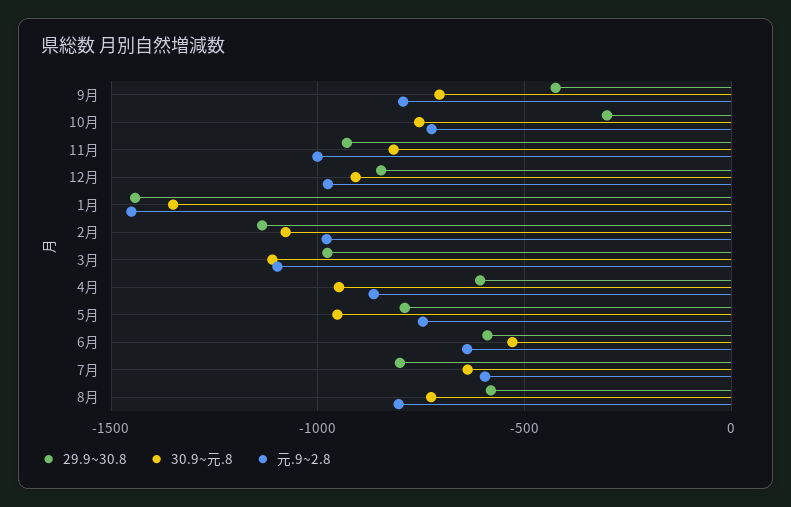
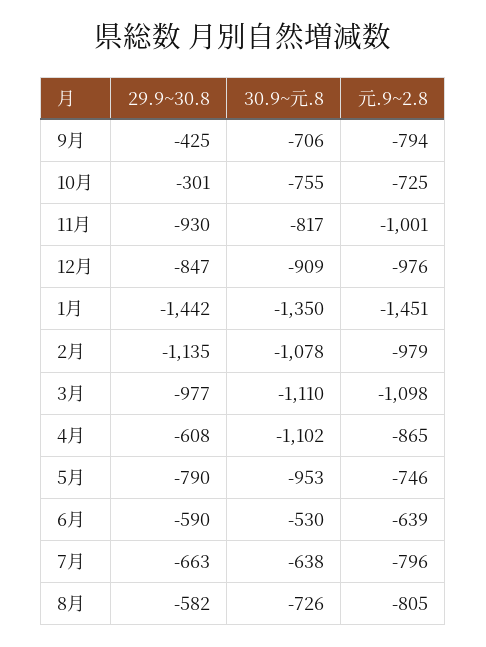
  {
    "29.9~30.8": {
      "9月": -425,
      "10月": -301,
      "11月": -930,
      "12月": -847,
      "1月": -1442,
      "2月": -1135,
      "3月": -977,
      "4月": -608,
      "5月": -790,
      "6月": -590,
-     "7月": -800,
+     "7月": -663,
      "8月": -582
    },
    "30.9~元.8": {
      "9月": -706,
      "10月": -755,
      "11月": -817,
      "12月": -909,
      "1月": -1350,
      "2月": -1078,
      "3月": -1110,
-     "4月": -950,
+     "4月": -1102,
      "5月": -953,
      "6月": -530,
      "7月": -638,
      "8月": -726
    },
    "元.9~2.8": {
      "9月": -794,
      "10月": -725,
      "11月": -1001,
      "12月": -976,
      "1月": -1451,
      "2月": -979,
      "3月": -1098,
      "4月": -865,
      "5月": -746,
      "6月": -639,
-     "7月": -600,
+     "7月": -796,
      "8月": -805
    }
  }

